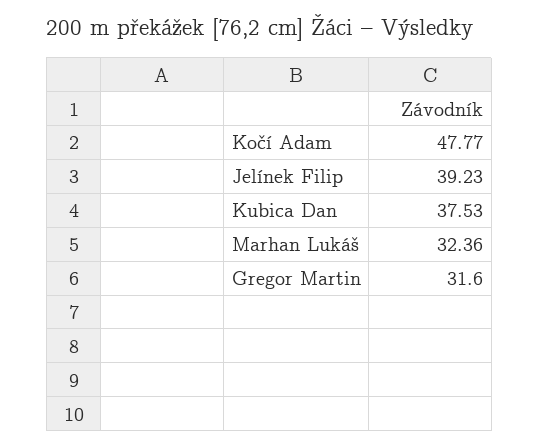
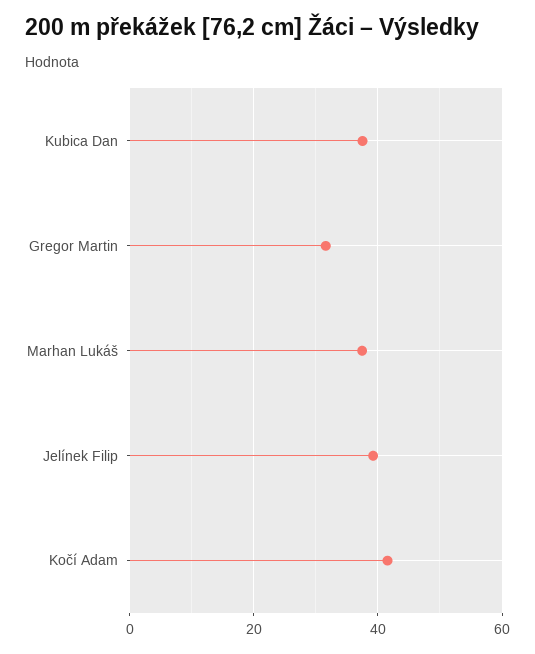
  {
-   "Kočí Adam": 47.77,
+   "Kočí Adam": 42,
    "Jelínek Filip": 39.23,
    "Kubica Dan": 37.53,
-   "Marhan Lukáš": 32.36,
+   "Marhan Lukáš": 38,
    "Gregor Martin": 31.6
  }

